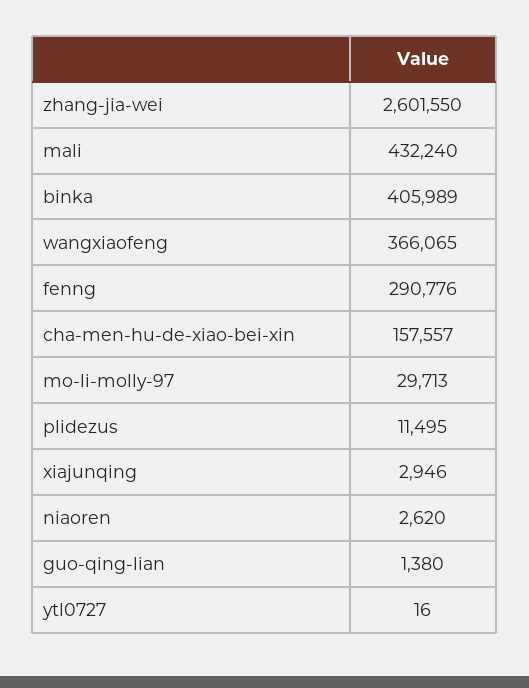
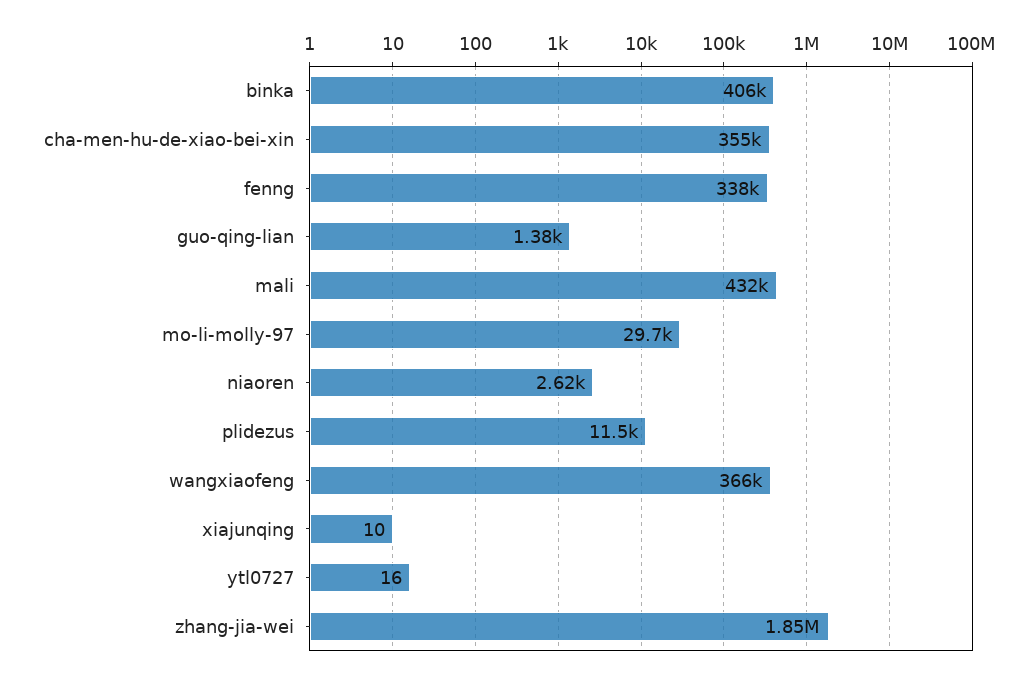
  {
-   "zhang-jia-wei": 2601550,
+   "zhang-jia-wei": 1850000,
    "mali": 432240,
    "binka": 405989,
    "wangxiaofeng": 366065,
-   "fenng": 290776,
+   "fenng": 338000,
-   "cha-men-hu-de-xiao-bei-xin": 157557,
+   "cha-men-hu-de-xiao-bei-xin": 355000,
    "mo-li-molly-97": 29713,
    "plidezus": 11495,
-   "xiajunqing": 2946,
+   "xiajunqing": 10,
    "niaoren": 2620,
    "guo-qing-lian": 1380,
    "ytl0727": 16
  }

